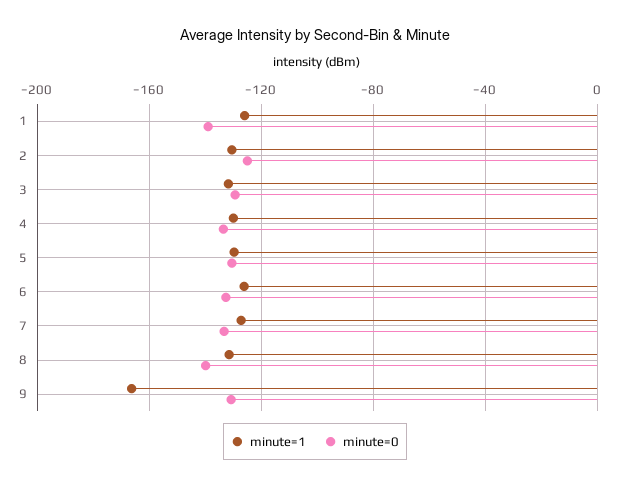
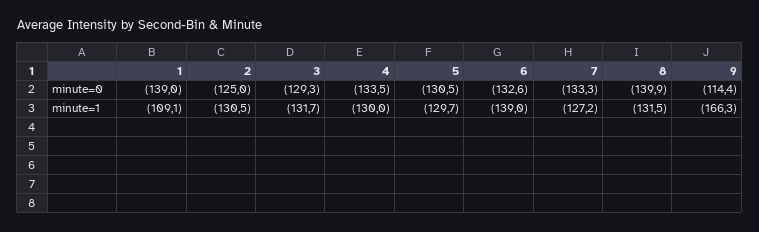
  {
    "minute=1": {
-     "1": -125,
+     "1": -109.1,
      "2": -130.5,
      "3": -131.7,
      "4": -130,
      "5": -129.7,
-     "6": -125,
+     "6": -139,
      "7": -127.2,
      "8": -131.5,
      "9": -166.3
    },
    "minute=0": {
      "1": -139,
      "2": -125,
      "3": -129.3,
      "4": -133.5,
      "5": -130.5,
      "6": -132.6,
      "7": -133.3,
      "8": -139.9,
-     "9": -130
+     "9": -114.4
    }
  }

